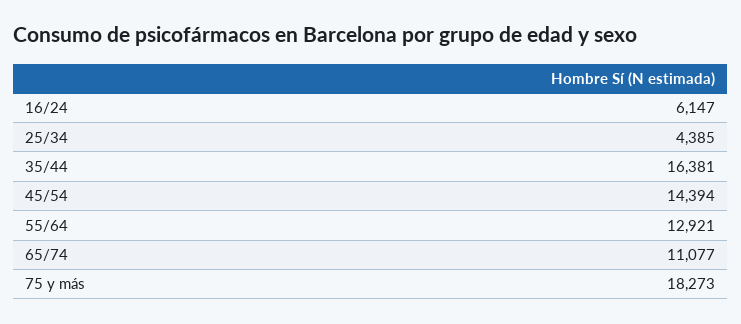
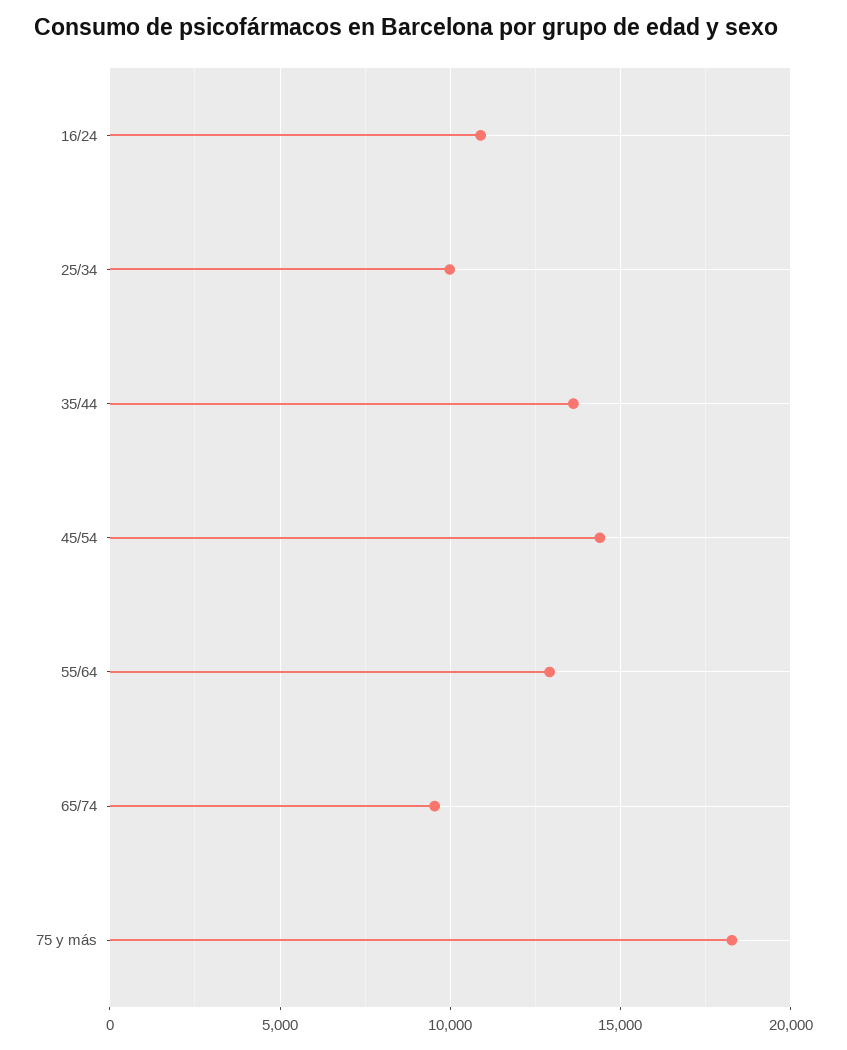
  {
-   "16/24": 6147,
+   "16/24": 11000,
-   "25/34": 4385,
+   "25/34": 10000,
-   "35/44": 16381,
+   "35/44": 13500,
    "45/54": 14394,
    "55/64": 12921,
-   "65/74": 11077,
+   "65/74": 9500,
    "75 y más": 18273
  }

